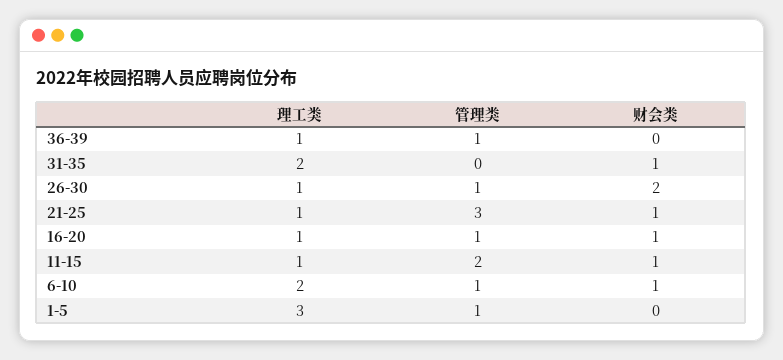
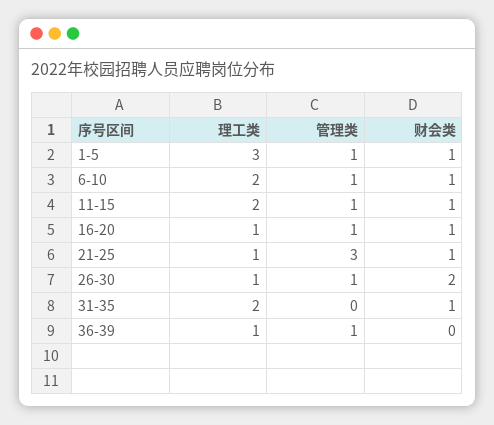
  {
    "理工类": {
      "36-39": 1,
      "31-35": 2,
      "26-30": 1,
      "21-25": 1,
      "16-20": 1,
-     "11-15": 1,
+     "11-15": 2,
      "6-10": 2,
      "1-5": 3
    },
    "管理类": {
      "36-39": 1,
      "31-35": 0,
      "26-30": 1,
      "21-25": 3,
      "16-20": 1,
-     "11-15": 2,
+     "11-15": 1,
      "6-10": 1,
      "1-5": 1
    },
    "财会类": {
      "36-39": 0,
      "31-35": 1,
      "26-30": 2,
      "21-25": 1,
      "16-20": 1,
      "11-15": 1,
      "6-10": 1,
-     "1-5": 0
+     "1-5": 1
    }
  }

